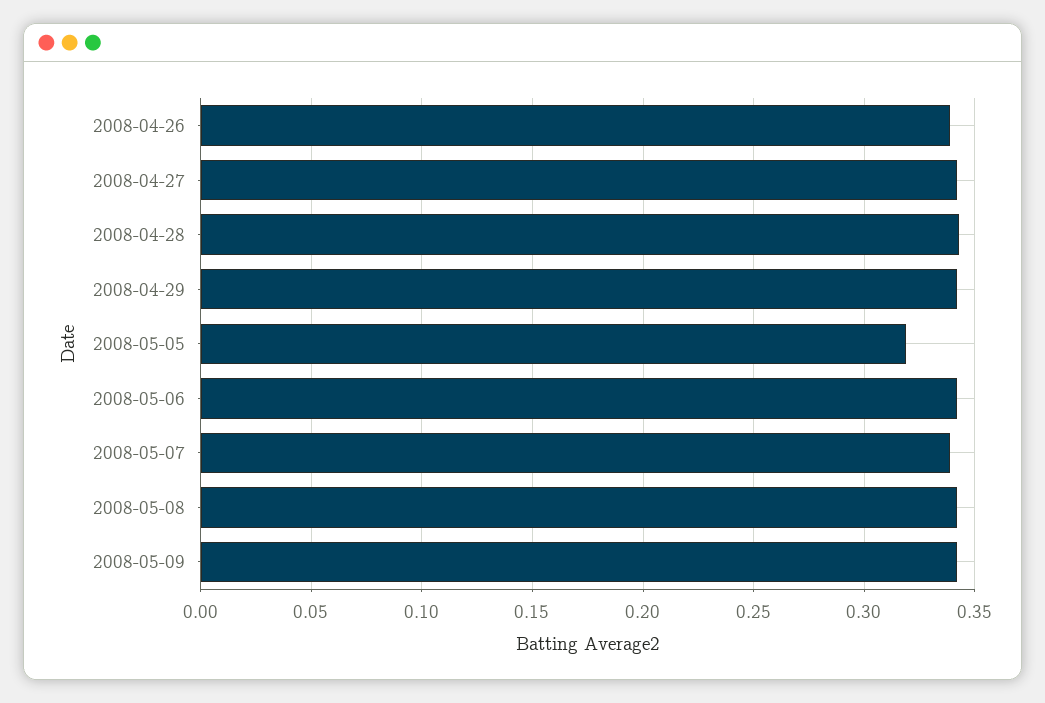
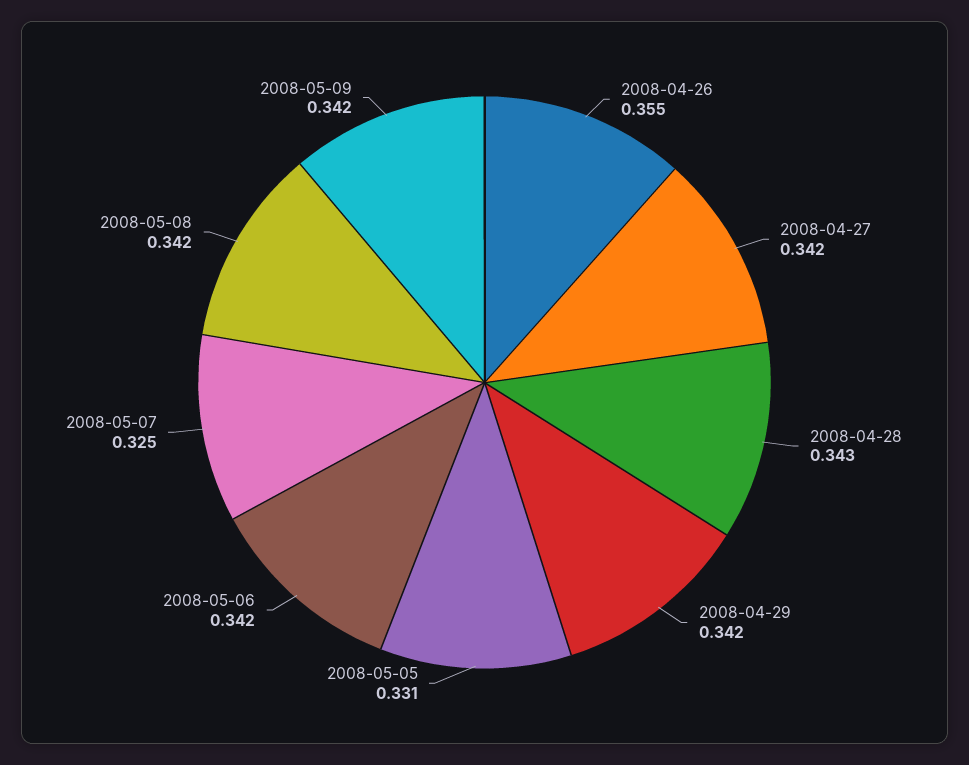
  {
-   "2008-04-26": 0.34,
+   "2008-04-26": 0.355,
    "2008-04-27": 0.342,
    "2008-04-28": 0.343,
    "2008-04-29": 0.342,
-   "2008-05-05": 0.32,
+   "2008-05-05": 0.331,
    "2008-05-06": 0.342,
-   "2008-05-07": 0.34,
+   "2008-05-07": 0.325,
    "2008-05-08": 0.342,
    "2008-05-09": 0.342
  }

